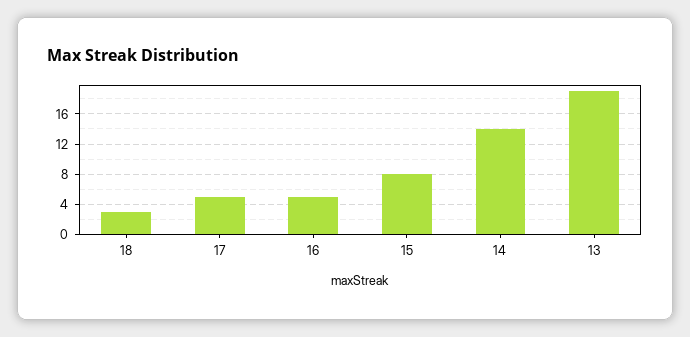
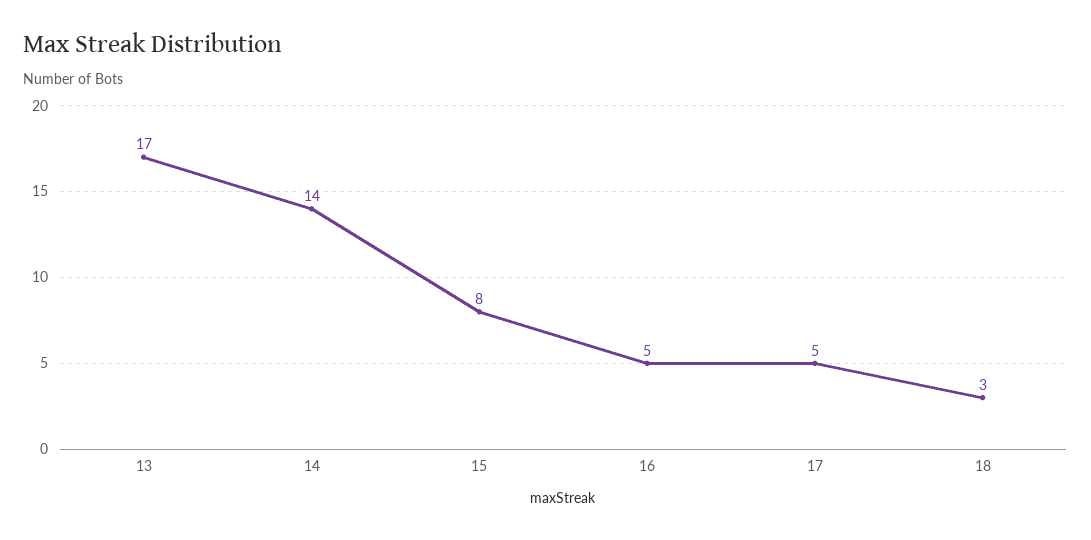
  {
    "18": 3,
    "17": 5,
    "16": 5,
    "15": 8,
    "14": 14,
-   "13": 19
+   "13": 17
  }

